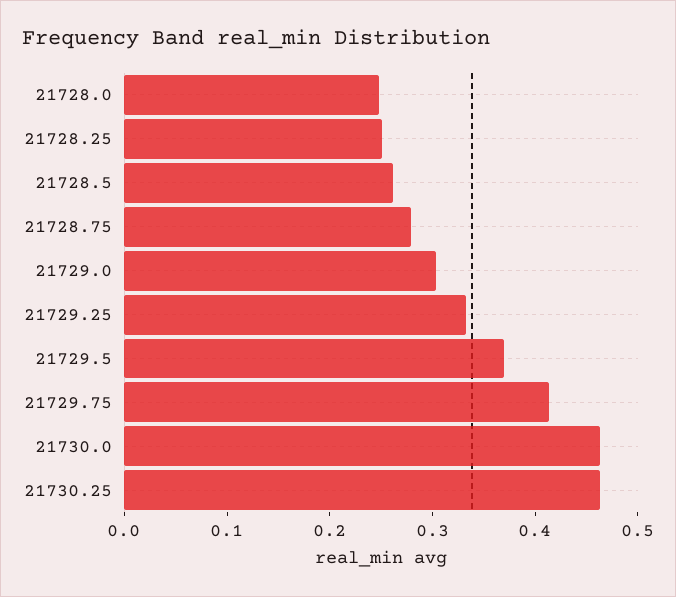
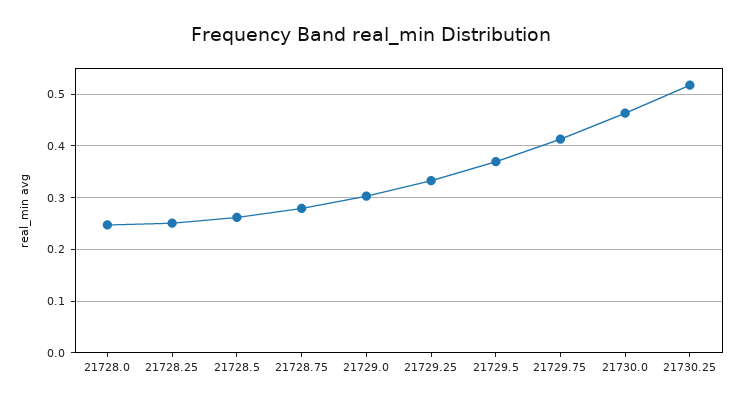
  {
    "21728.0": 0.24,
    "21728.25": 0.26,
    "21728.5": 0.26,
    "21728.75": 0.28,
    "21729.0": 0.3,
    "21729.25": 0.34,
    "21729.5": 0.36,
    "21729.75": 0.42,
    "21730.0": 0.46,
-   "21730.25": 0.46
+   "21730.25": 0.52
  }

